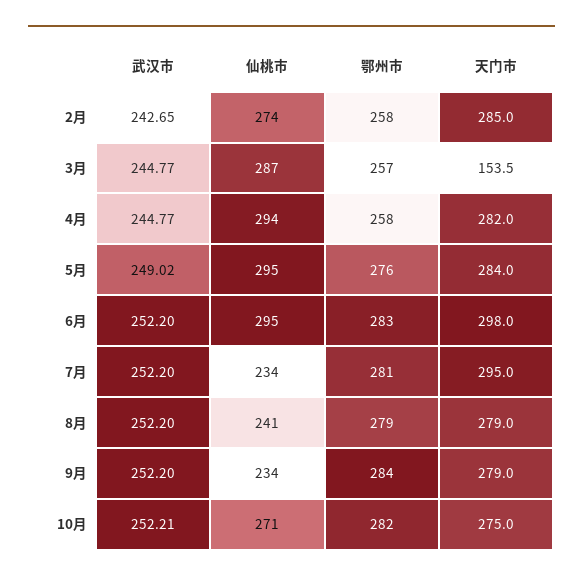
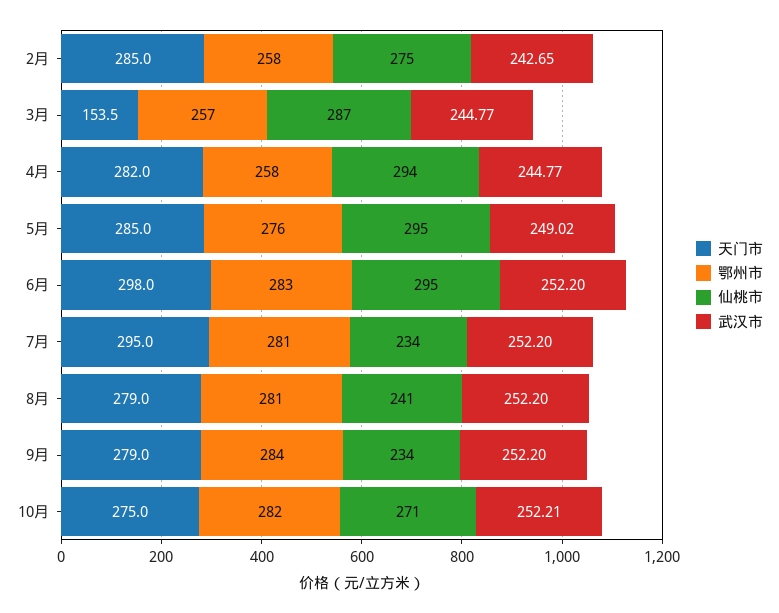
  {
    "武汉市": {
      "2月": 242.65,
      "3月": 244.77,
      "4月": 244.77,
      "5月": 249.02,
      "6月": 252.2,
      "7月": 252.2,
      "8月": 252.2,
      "9月": 252.2,
      "10月": 252.21
    },
    "仙桃市": {
-     "2月": 274,
+     "2月": 275,
      "3月": 287,
      "4月": 294,
      "5月": 295,
      "6月": 295,
      "7月": 234,
      "8月": 241,
      "9月": 234,
      "10月": 271
    },
    "鄂州市": {
      "2月": 258,
      "3月": 257,
      "4月": 258,
      "5月": 276,
      "6月": 283,
      "7月": 281,
-     "8月": 279,
+     "8月": 281,
      "9月": 284,
      "10月": 282
    },
    "天门市": {
      "2月": 285,
      "3月": 153.5,
      "4月": 282,
-     "5月": 284,
+     "5月": 285,
      "6月": 298,
      "7月": 295,
      "8月": 279,
      "9月": 279,
      "10月": 275
    }
  }

